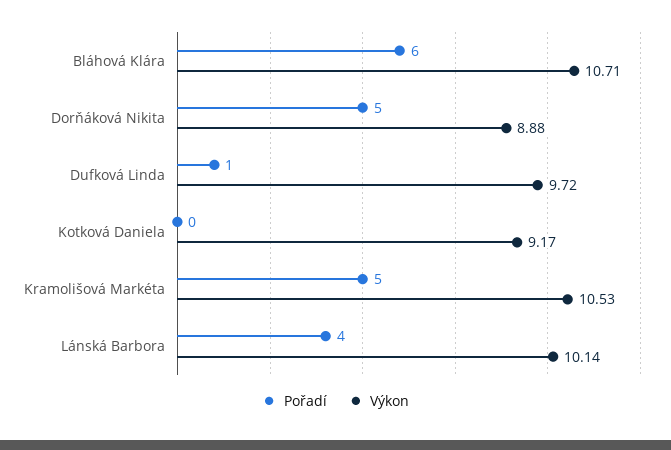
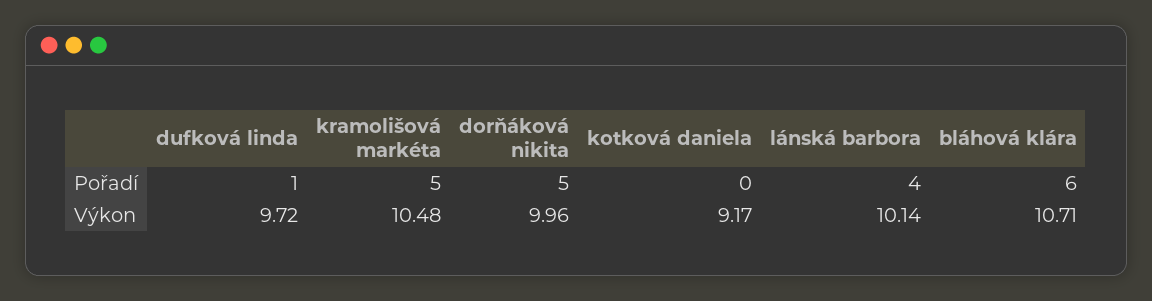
  {
    "Pořadí": {
      "Bláhová Klára": 6,
      "Dorňáková Nikita": 5,
      "Dufková Linda": 1,
      "Kotková Daniela": 0,
      "Kramolišová Markéta": 5,
      "Lánská Barbora": 4
    },
    "Výkon": {
      "Bláhová Klára": 10.71,
-     "Dorňáková Nikita": 8.88,
+     "Dorňáková Nikita": 9.96,
      "Dufková Linda": 9.72,
      "Kotková Daniela": 9.17,
-     "Kramolišová Markéta": 10.53,
+     "Kramolišová Markéta": 10.48,
      "Lánská Barbora": 10.14
    }
  }

